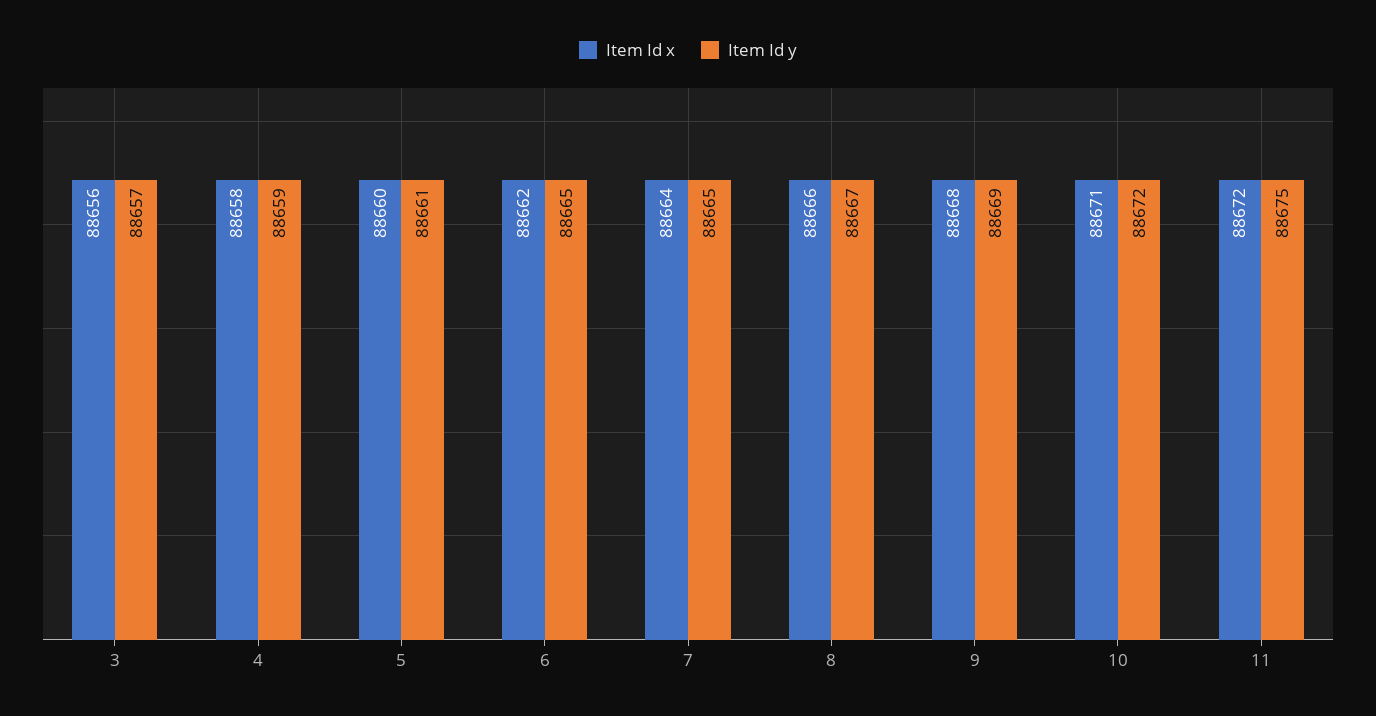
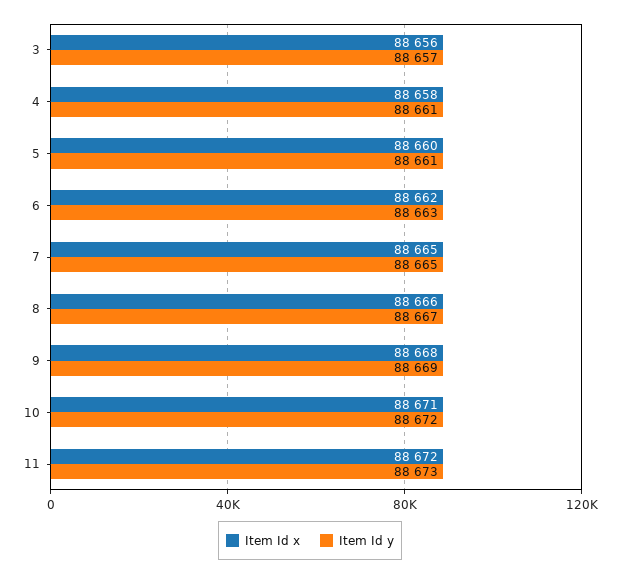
  {
    "Item Id x": {
      "3": 88656,
      "4": 88658,
      "5": 88660,
      "6": 88662,
-     "7": 88664,
+     "7": 88665,
      "8": 88666,
      "9": 88668,
      "10": 88671,
      "11": 88672
    },
    "Item Id y": {
      "3": 88657,
-     "4": 88659,
+     "4": 88661,
      "5": 88661,
-     "6": 88665,
+     "6": 88663,
      "7": 88665,
      "8": 88667,
      "9": 88669,
      "10": 88672,
-     "11": 88675
+     "11": 88673
    }
  }

